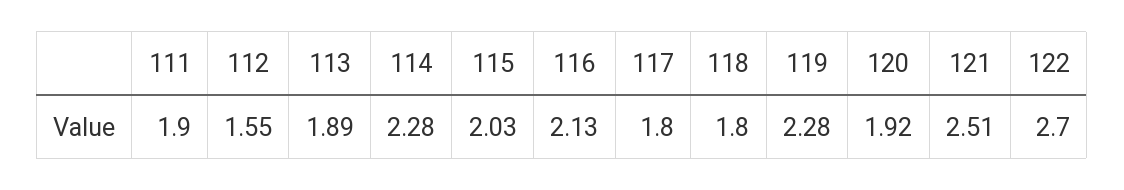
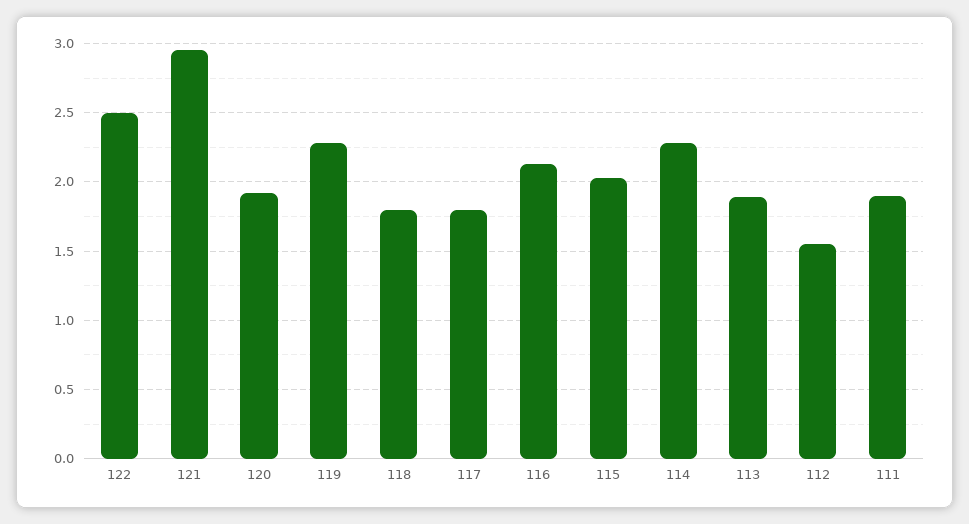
  {
    "111": 1.9,
    "112": 1.55,
    "113": 1.89,
    "114": 2.28,
    "115": 2.03,
    "116": 2.13,
    "117": 1.8,
    "118": 1.8,
    "119": 2.28,
    "120": 1.92,
-   "121": 2.51,
+   "121": 2.95,
-   "122": 2.7
+   "122": 2.5
  }

